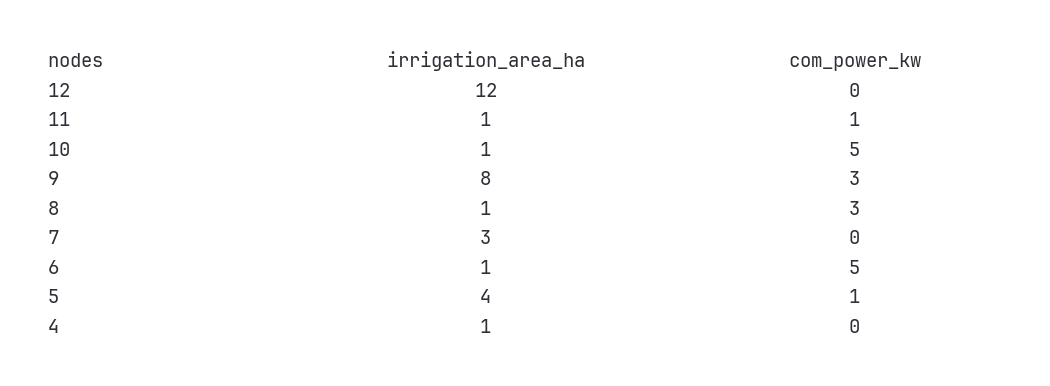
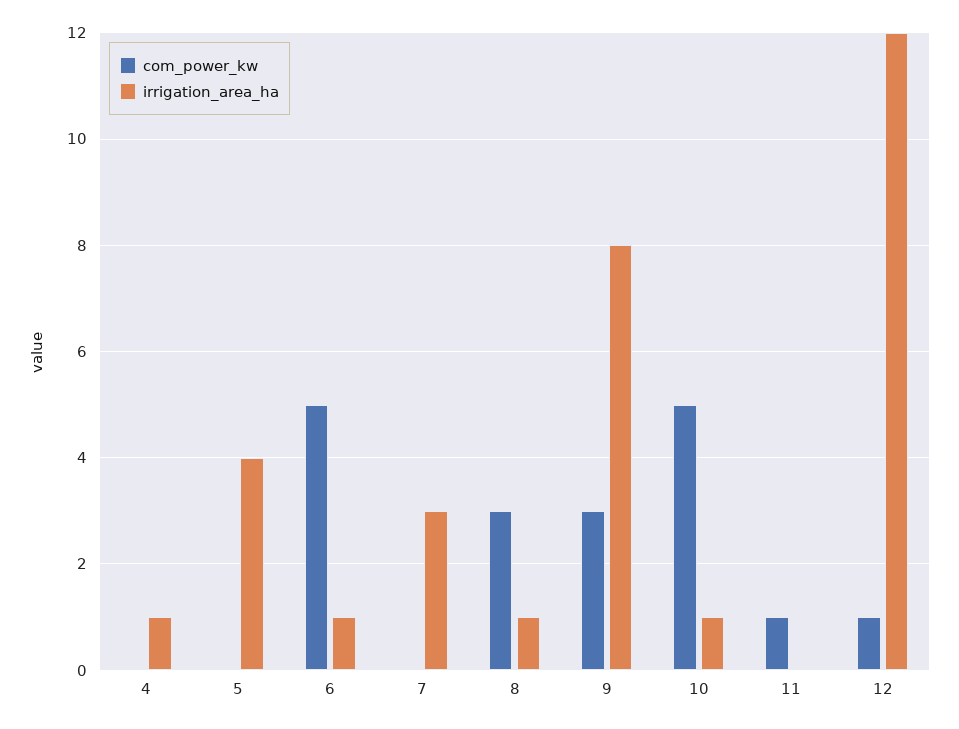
  {
    "irrigation_area_ha": {
      "12": 12,
-     "11": 1,
+     "11": 0,
      "10": 1,
      "9": 8,
      "8": 1,
      "7": 3,
      "6": 1,
      "5": 4,
      "4": 1
    },
    "com_power_kw": {
-     "12": 0,
+     "12": 1,
      "11": 1,
      "10": 5,
      "9": 3,
      "8": 3,
      "7": 0,
      "6": 5,
-     "5": 1,
+     "5": 0,
      "4": 0
    }
  }

